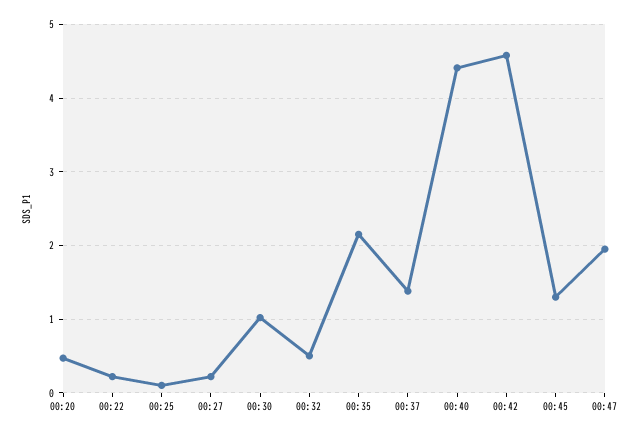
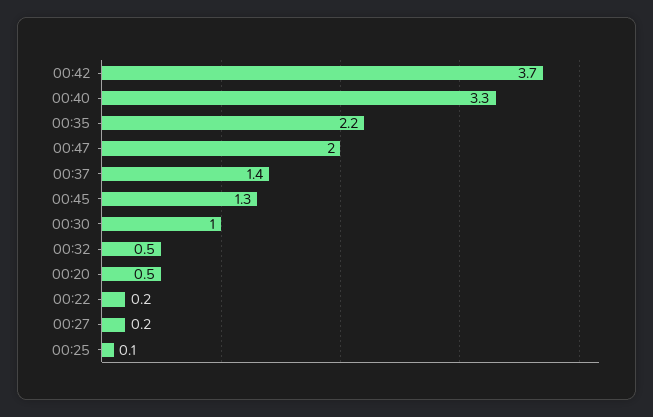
  {
    "00:20": 0.5,
    "00:22": 0.2,
    "00:25": 0.1,
    "00:27": 0.2,
    "00:30": 1,
    "00:32": 0.5,
    "00:35": 2.2,
    "00:37": 1.4,
-   "00:40": 4.4,
+   "00:40": 3.3,
-   "00:42": 4.6,
+   "00:42": 3.7,
    "00:45": 1.3,
    "00:47": 2
  }

